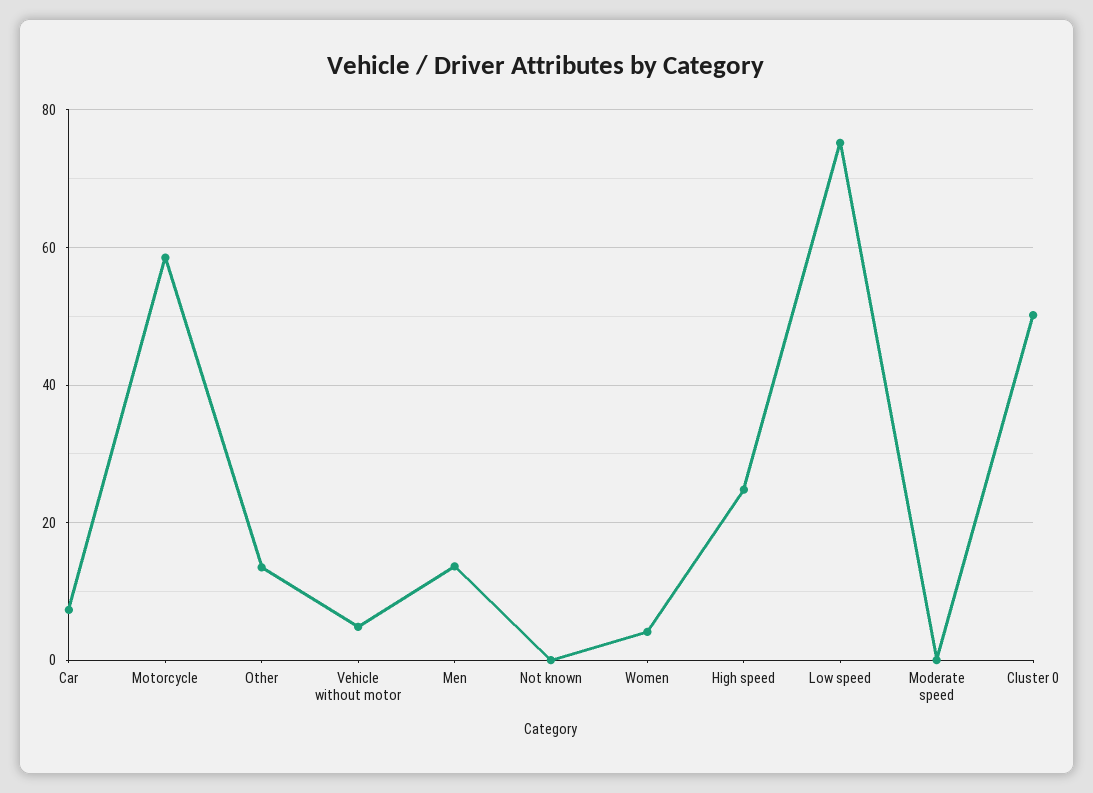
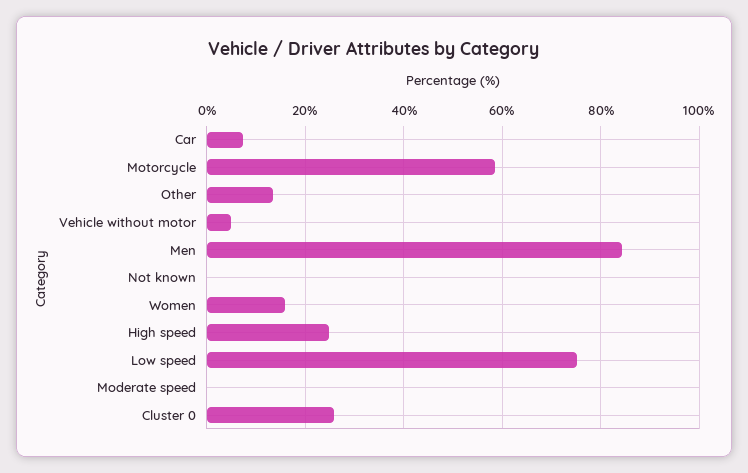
  {
    "Car": 8,
    "Motorcycle": 58,
    "Other": 14,
    "Vehicle without motor": 4,
-   "Men": 14,
+   "Men": 84,
    "Not known": 0,
-   "Women": 4,
+   "Women": 16,
    "High speed": 24,
    "Low speed": 76,
    "Moderate speed": 0,
-   "Cluster 0": 50
+   "Cluster 0": 26
  }

